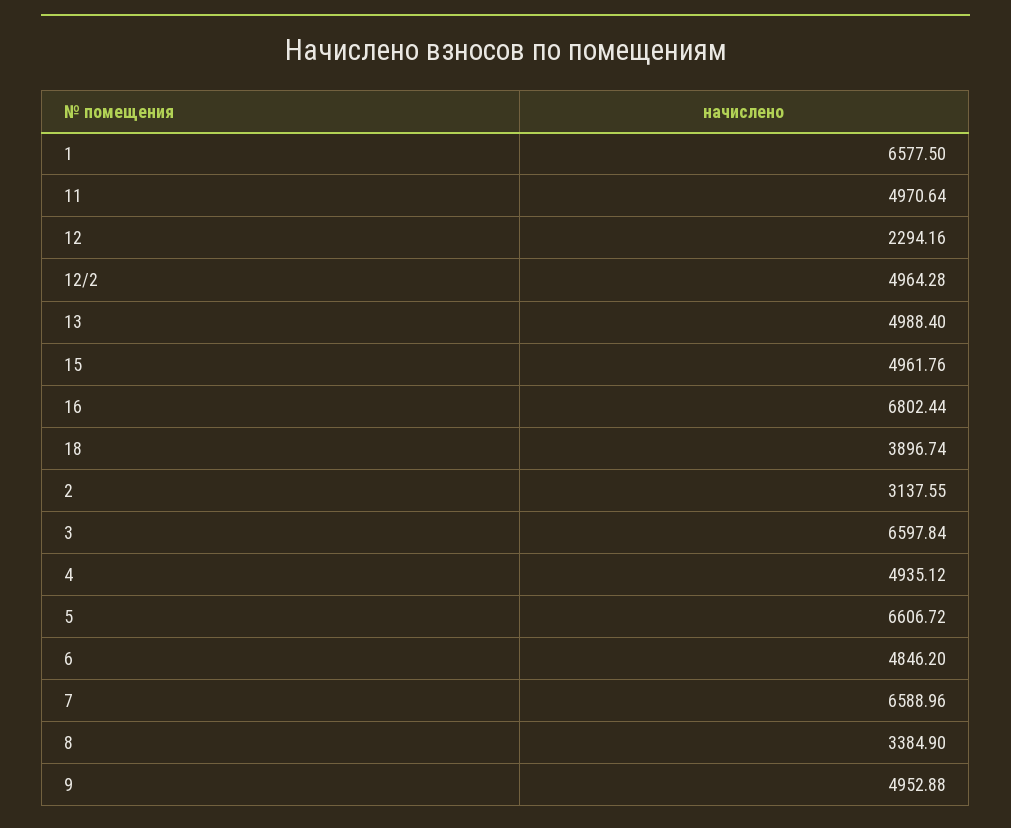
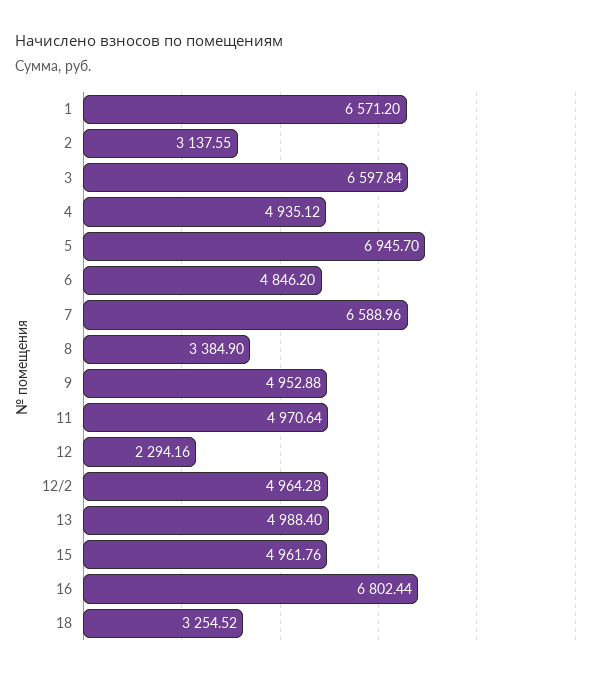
  {
-   "1": 6577.5,
+   "1": 6571.2,
    "11": 4970.64,
    "12": 2294.16,
    "12/2": 4964.28,
    "13": 4988.4,
    "15": 4961.76,
    "16": 6802.44,
-   "18": 3896.74,
+   "18": 3254.52,
    "2": 3137.55,
    "3": 6597.84,
    "4": 4935.12,
-   "5": 6606.72,
+   "5": 6945.7,
    "6": 4846.2,
    "7": 6588.96,
    "8": 3384.9,
    "9": 4952.88
  }

